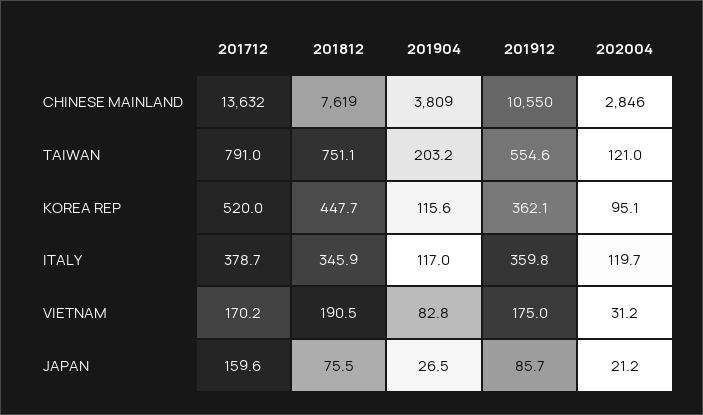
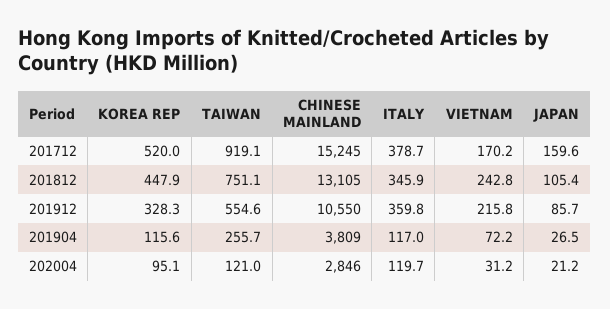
  {
    "201712": {
-     "CHINESE MAINLAND": 13632,
+     "CHINESE MAINLAND": 15245,
-     "TAIWAN": 791,
+     "TAIWAN": 919.1,
      "KOREA REP": 520,
      "ITALY": 378.7,
      "VIETNAM": 170.2,
      "JAPAN": 159.6
    },
    "201812": {
-     "CHINESE MAINLAND": 7619,
+     "CHINESE MAINLAND": 13105,
      "TAIWAN": 751.1,
-     "KOREA REP": 447.7,
+     "KOREA REP": 447.9,
      "ITALY": 345.9,
-     "VIETNAM": 190.5,
+     "VIETNAM": 242.8,
-     "JAPAN": 75.5
+     "JAPAN": 105.4
    },
    "201904": {
      "CHINESE MAINLAND": 3809,
-     "TAIWAN": 203.2,
+     "TAIWAN": 255.7,
      "KOREA REP": 115.6,
      "ITALY": 117,
-     "VIETNAM": 82.8,
+     "VIETNAM": 72.2,
      "JAPAN": 26.5
    },
    "201912": {
      "CHINESE MAINLAND": 10550,
      "TAIWAN": 554.6,
-     "KOREA REP": 362.1,
+     "KOREA REP": 328.3,
      "ITALY": 359.8,
-     "VIETNAM": 175,
+     "VIETNAM": 215.8,
      "JAPAN": 85.7
    },
    "202004": {
      "CHINESE MAINLAND": 2846,
      "TAIWAN": 121,
      "KOREA REP": 95.1,
      "ITALY": 119.7,
      "VIETNAM": 31.2,
      "JAPAN": 21.2
    }
  }

